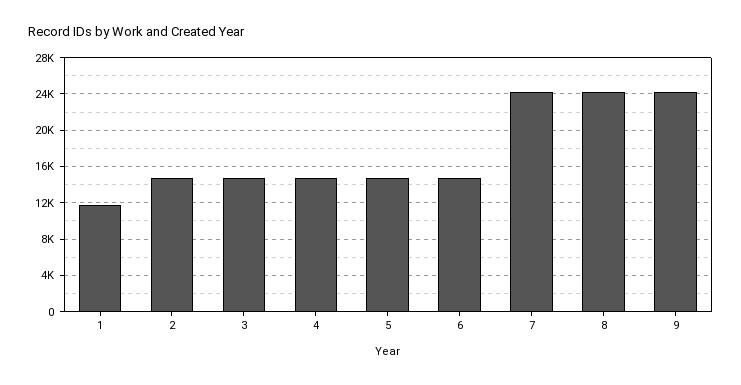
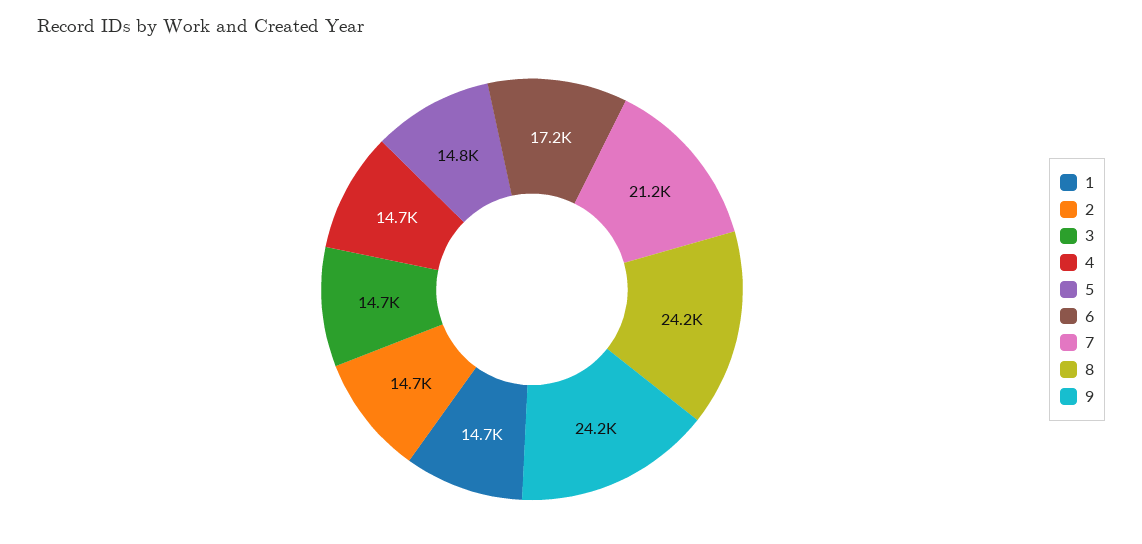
  {
-   "1": 12000,
+   "1": 14700,
    "2": 14700,
    "3": 14700,
    "4": 14700,
    "5": 14800,
-   "6": 15000,
+   "6": 17200,
-   "7": 24000,
+   "7": 21200,
    "8": 24200,
    "9": 24200
  }

